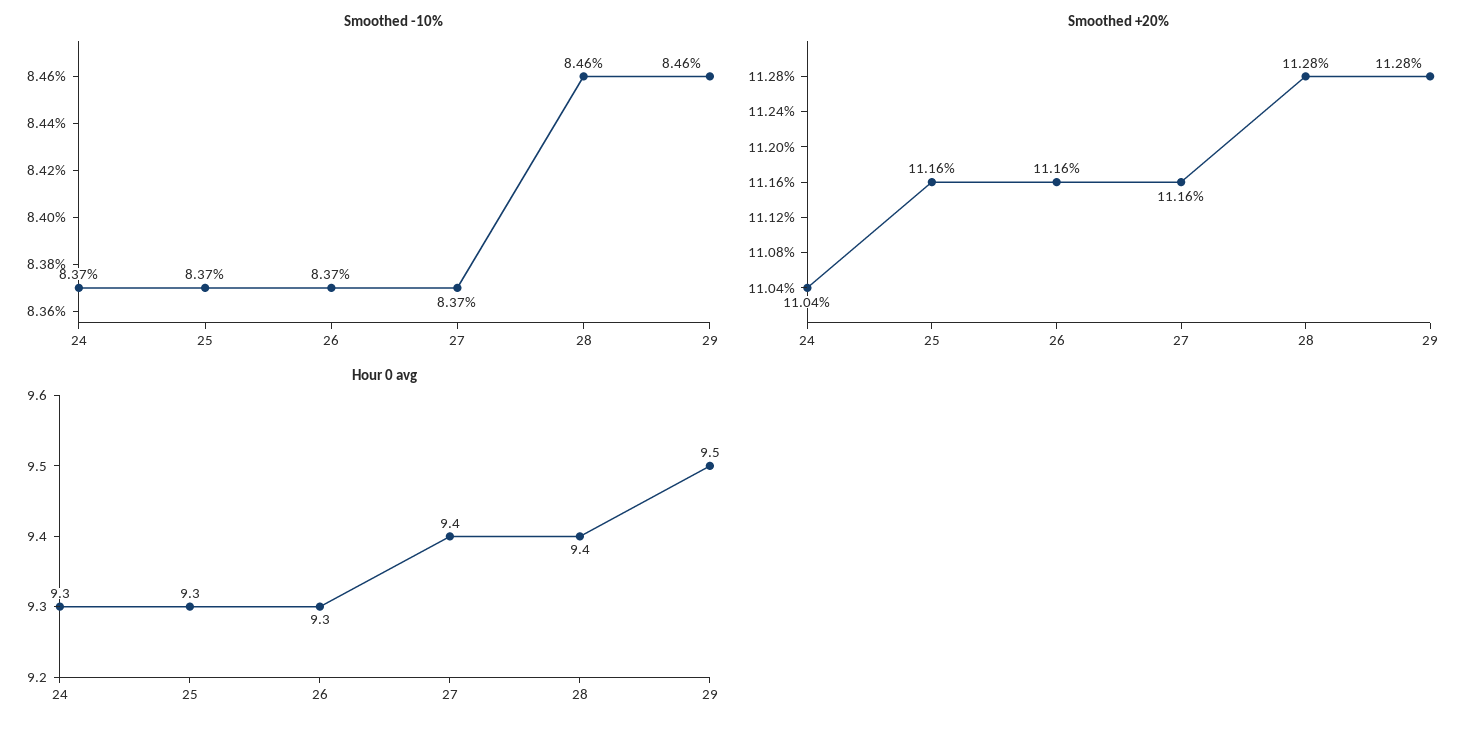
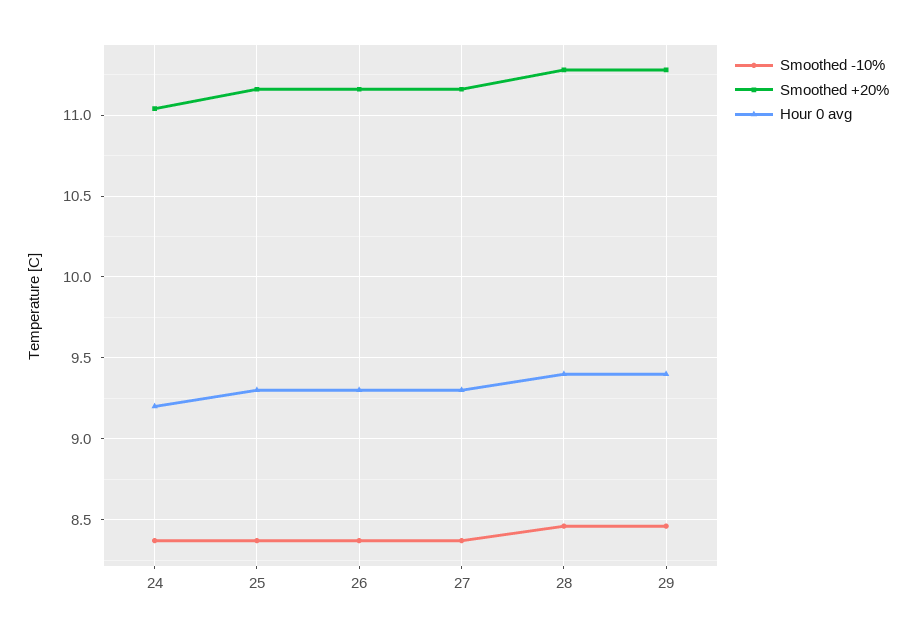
  {
    "Smoothed -10%": {
      "24": 8.37,
      "25": 8.37,
      "26": 8.37,
      "27": 8.37,
      "28": 8.46,
      "29": 8.46
    },
    "Smoothed +20%": {
      "24": 11.04,
      "25": 11.16,
      "26": 11.16,
      "27": 11.16,
      "28": 11.28,
      "29": 11.28
    },
    "Hour 0 avg": {
-     "24": 9.3,
+     "24": 9.2,
      "25": 9.3,
      "26": 9.3,
-     "27": 9.4,
+     "27": 9.3,
      "28": 9.4,
-     "29": 9.5
+     "29": 9.4
    }
  }

